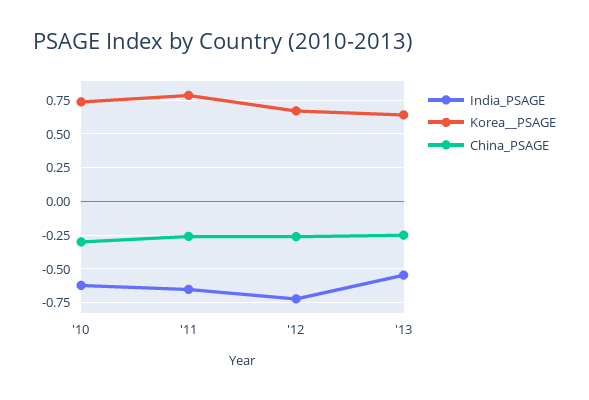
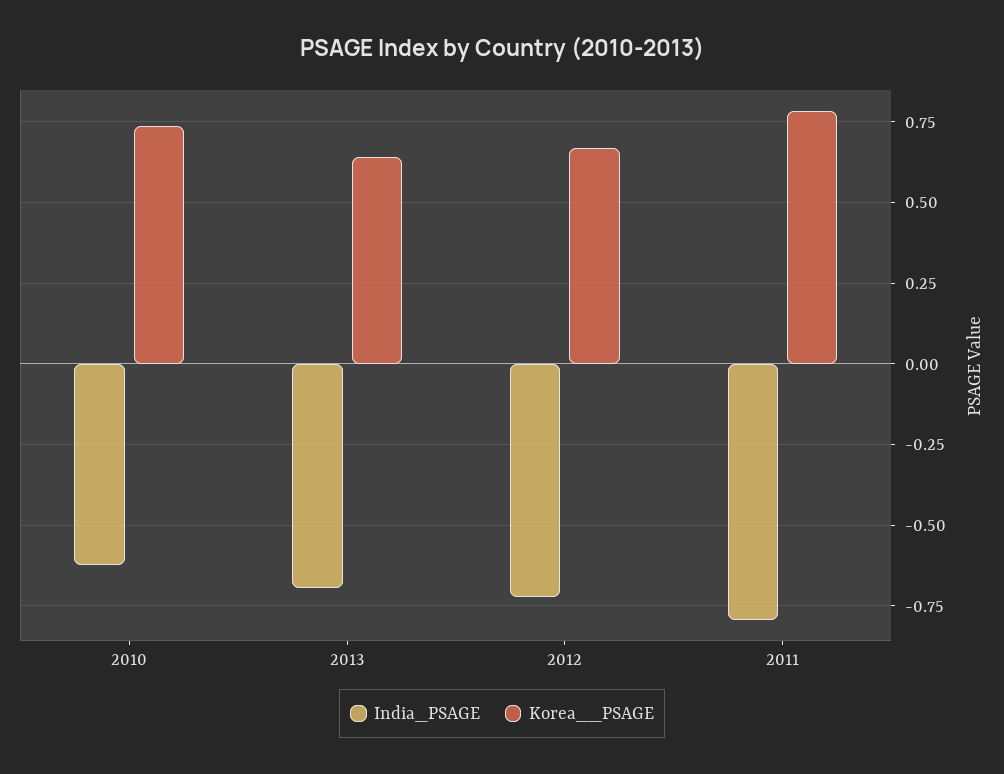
  {
    "India_PSAGE": {
      "'10": -0.625,
-     "'11": -0.65,
+     "'11": -0.8,
      "'12": -0.725,
-     "'13": -0.55
+     "'13": -0.7
    },
    "Korea__PSAGE": {
      "'10": 0.725,
      "'11": 0.775,
      "'12": 0.675,
      "'13": 0.65
-   },
+   }
-   "China_PSAGE": {
-     "'10": -0.3,
-     "'11": -0.25,
-     "'12": -0.25,
-     "'13": -0.25
-   }
  }

